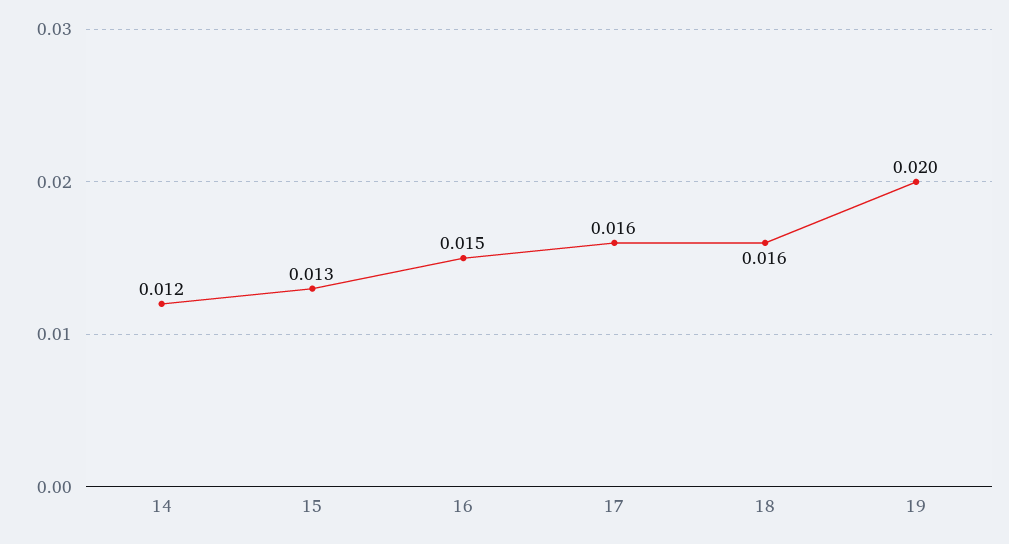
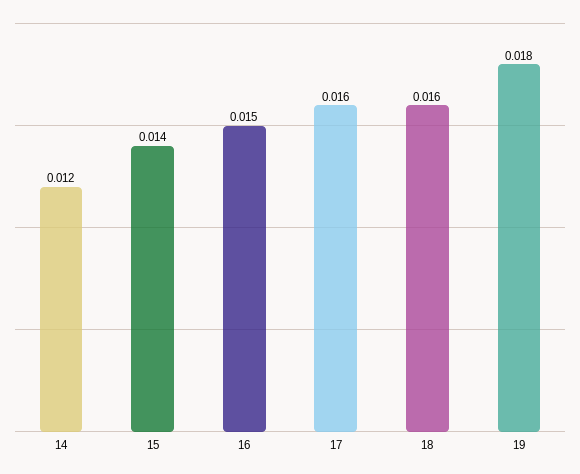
  {
    "14": 0.012,
-   "15": 0.013,
+   "15": 0.014,
    "16": 0.015,
    "17": 0.016,
    "18": 0.016,
-   "19": 0.02
+   "19": 0.018
  }

